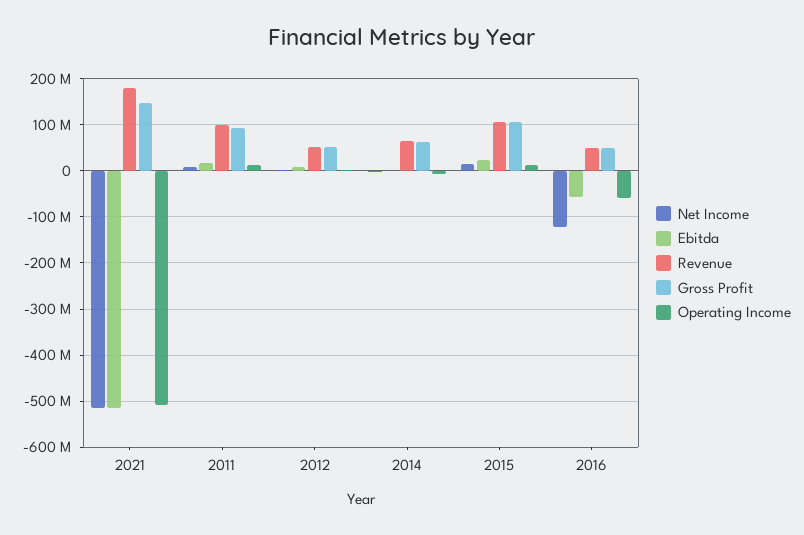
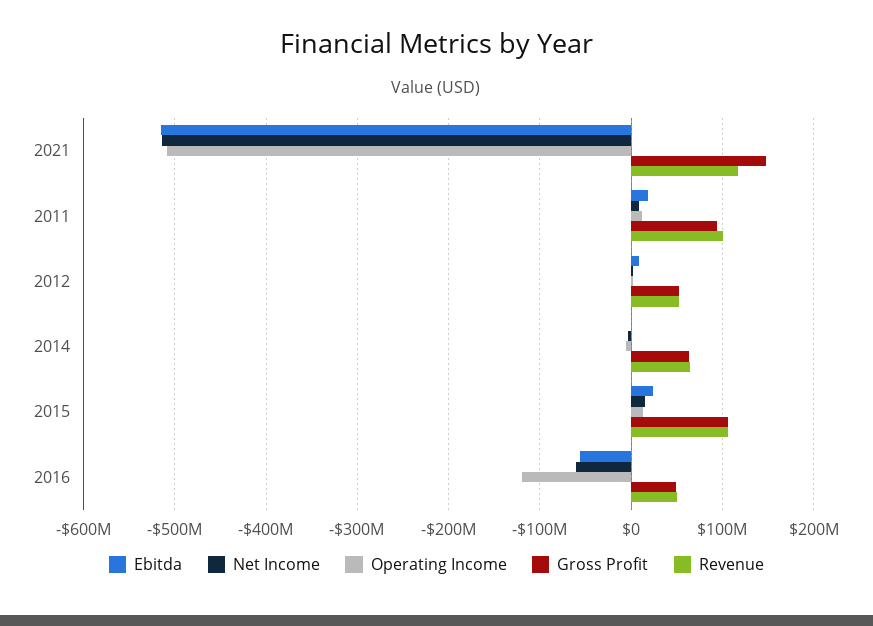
  {
    "Net Income": {
      "2021": -510000000,
      "2011": 10000000,
      "2012": 0,
      "2014": 0,
      "2015": 10000000,
-     "2016": -120000000
+     "2016": -60000000
    },
    "Ebitda": {
      "2021": -520000000,
      "2011": 20000000,
      "2012": 10000000,
      "2014": 0,
      "2015": 20000000,
      "2016": -60000000
    },
    "Revenue": {
-     "2021": 180000000,
+     "2021": 120000000,
      "2011": 100000000,
      "2012": 50000000,
      "2014": 60000000,
      "2015": 110000000,
      "2016": 50000000
    },
    "Gross Profit": {
      "2021": 150000000,
      "2011": 90000000,
      "2012": 50000000,
      "2014": 60000000,
      "2015": 110000000,
      "2016": 50000000
    },
    "Operating Income": {
      "2021": -510000000,
      "2011": 10000000,
      "2012": 0,
      "2014": -10000000,
      "2015": 10000000,
-     "2016": -60000000
+     "2016": -120000000
    }
  }

